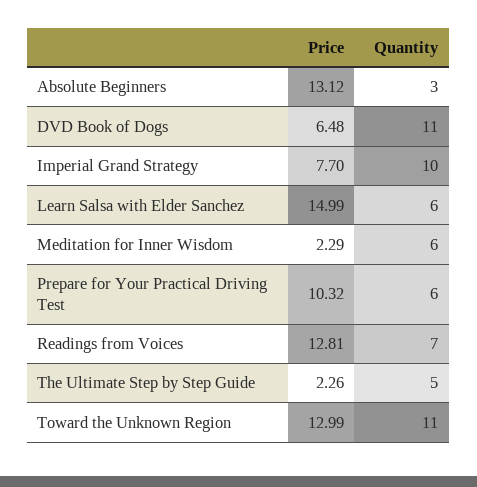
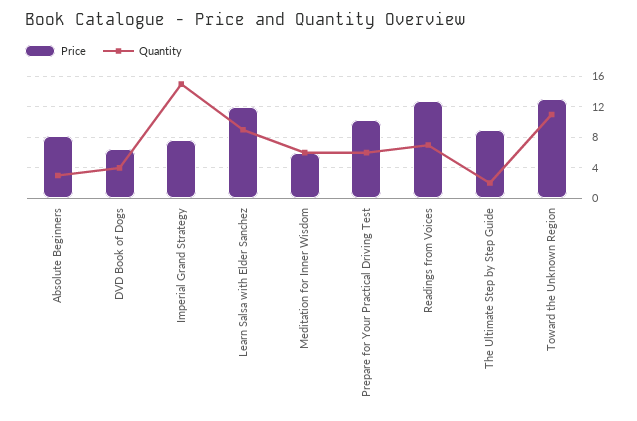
  {
    "Price": {
-     "Absolute Beginners": 13.12,
+     "Absolute Beginners": 8,
      "DVD Book of Dogs": 6.48,
      "Imperial Grand Strategy": 7.7,
-     "Learn Salsa with Elder Sanchez": 14.99,
+     "Learn Salsa with Elder Sanchez": 12,
-     "Meditation for Inner Wisdom": 2.29,
+     "Meditation for Inner Wisdom": 6,
      "Prepare for Your Practical Driving Test": 10.32,
      "Readings from Voices": 12.81,
-     "The Ultimate Step by Step Guide": 2.26,
+     "The Ultimate Step by Step Guide": 9,
      "Toward the Unknown Region": 12.99
    },
    "Quantity": {
      "Absolute Beginners": 3,
-     "DVD Book of Dogs": 11,
+     "DVD Book of Dogs": 4,
-     "Imperial Grand Strategy": 10,
+     "Imperial Grand Strategy": 15,
-     "Learn Salsa with Elder Sanchez": 6,
+     "Learn Salsa with Elder Sanchez": 9,
      "Meditation for Inner Wisdom": 6,
      "Prepare for Your Practical Driving Test": 6,
      "Readings from Voices": 7,
-     "The Ultimate Step by Step Guide": 5,
+     "The Ultimate Step by Step Guide": 2,
      "Toward the Unknown Region": 11
    }
  }

